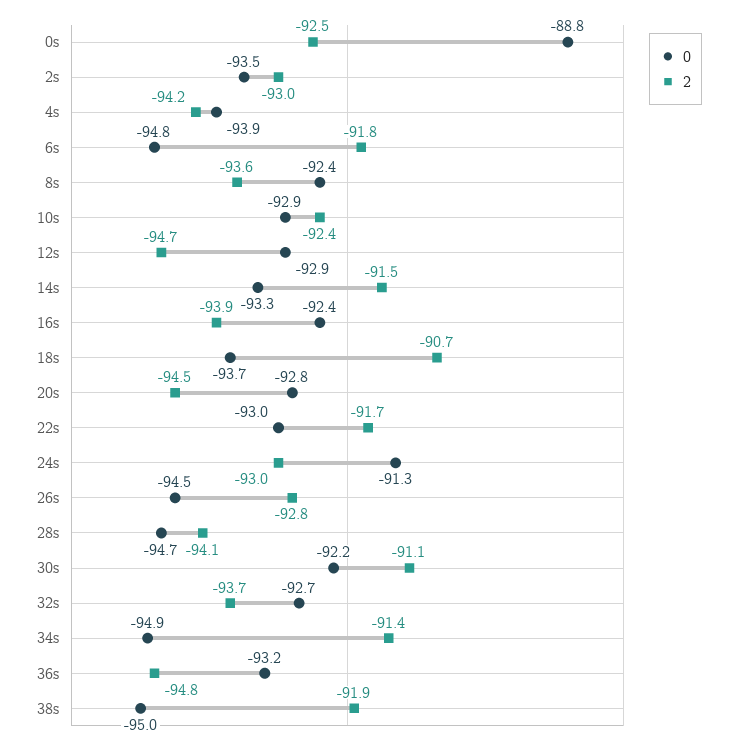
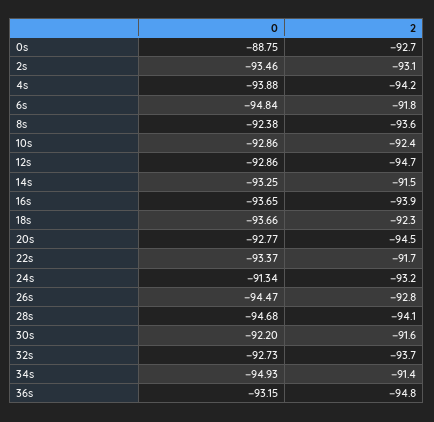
  {
    "0": {
      "0s": -88.75,
      "2s": -93.46,
      "4s": -93.88,
      "6s": -94.84,
      "8s": -92.38,
      "10s": -92.86,
      "12s": -92.86,
      "14s": -93.25,
-     "16s": -92.4,
+     "16s": -93.65,
      "18s": -93.66,
      "20s": -92.77,
-     "22s": -93,
+     "22s": -93.37,
      "24s": -91.34,
      "26s": -94.47,
      "28s": -94.68,
      "30s": -92.2,
      "32s": -92.73,
      "34s": -94.93,
-     "36s": -93.15,
+     "36s": -93.15
-     "38s": -95
    },
    "2": {
-     "0s": -92.5,
+     "0s": -92.7,
-     "2s": -93,
+     "2s": -93.1,
      "4s": -94.2,
      "6s": -91.8,
      "8s": -93.6,
      "10s": -92.4,
      "12s": -94.7,
      "14s": -91.5,
      "16s": -93.9,
-     "18s": -90.7,
+     "18s": -92.3,
      "20s": -94.5,
      "22s": -91.7,
-     "24s": -93,
+     "24s": -93.2,
      "26s": -92.8,
      "28s": -94.1,
-     "30s": -91.1,
+     "30s": -91.6,
      "32s": -93.7,
      "34s": -91.4,
-     "36s": -94.8,
+     "36s": -94.8
-     "38s": -91.9
    }
  }

